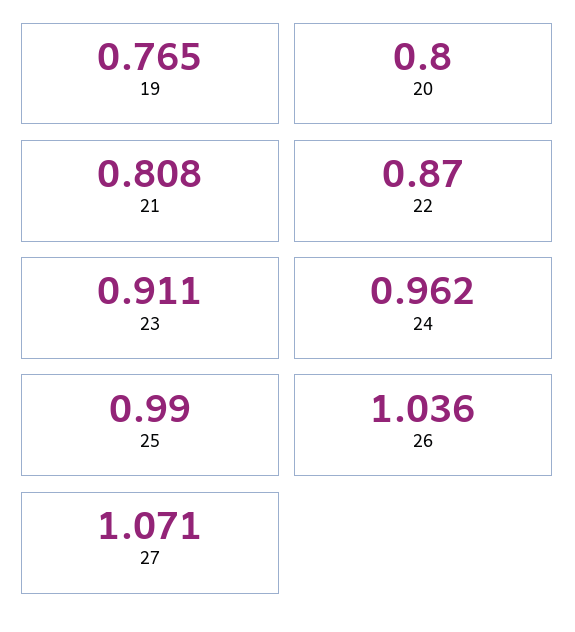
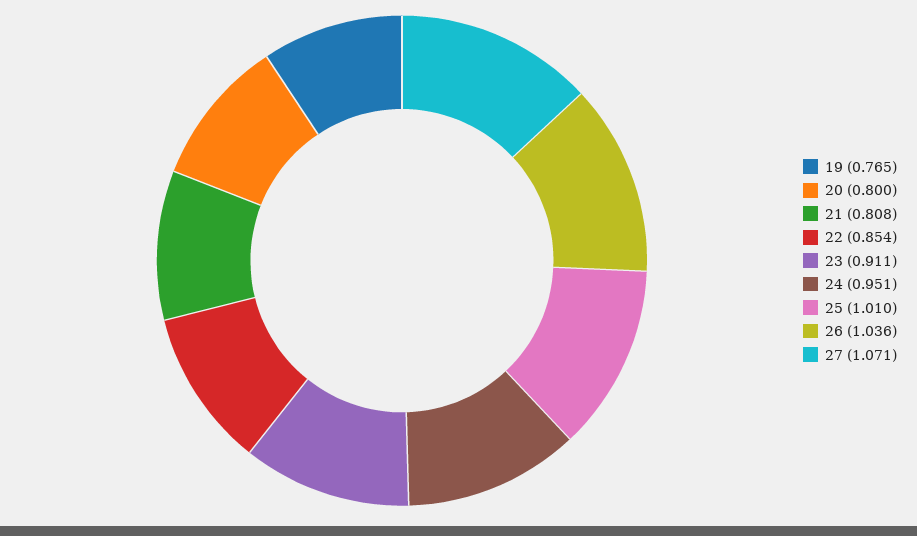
  {
    "19": 0.765,
    "20": 0.8,
    "21": 0.808,
-   "22": 0.87,
+   "22": 0.854,
    "23": 0.911,
-   "24": 0.962,
+   "24": 0.951,
-   "25": 0.99,
+   "25": 1.01,
    "26": 1.036,
    "27": 1.071
  }

